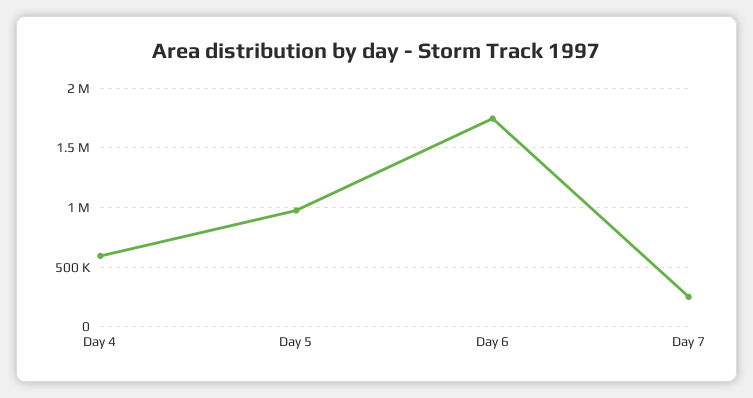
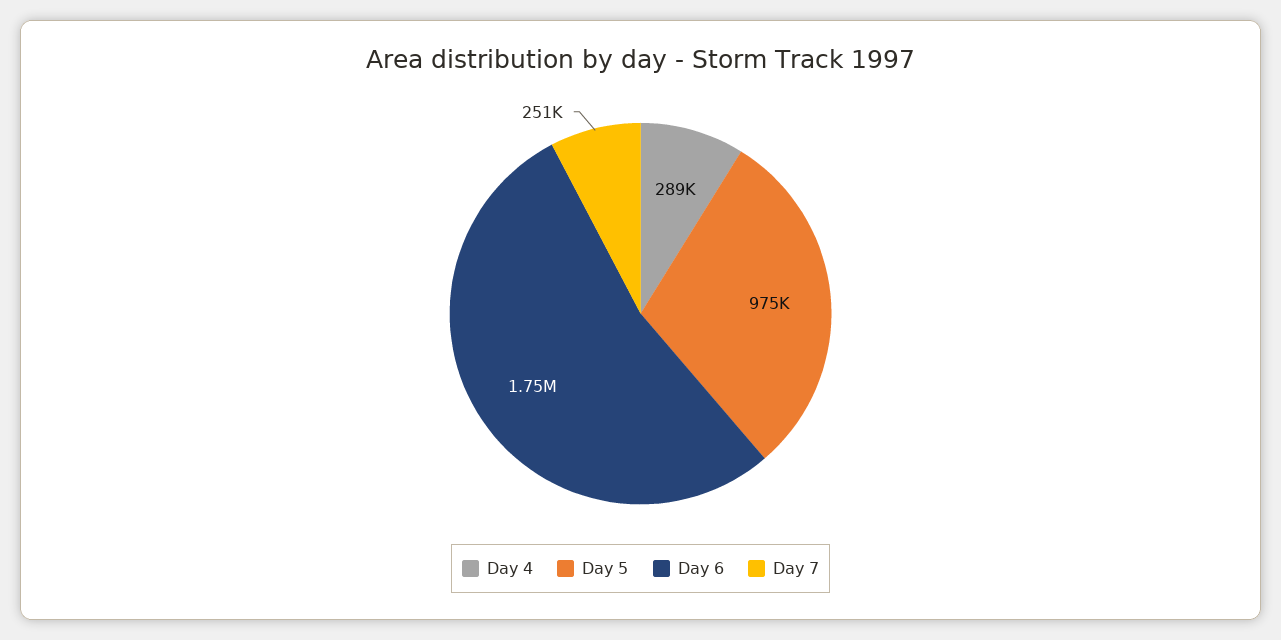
  {
-   "Day 4": 600000,
+   "Day 4": 289000,
    "Day 5": 975000,
    "Day 6": 1750000,
    "Day 7": 251000
  }

